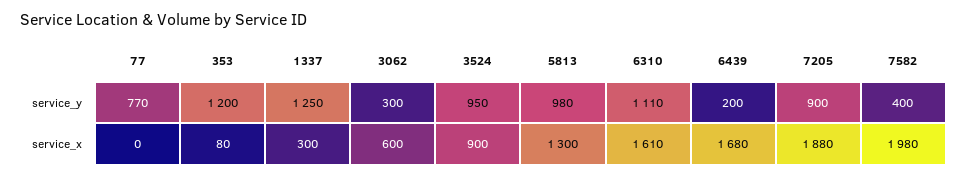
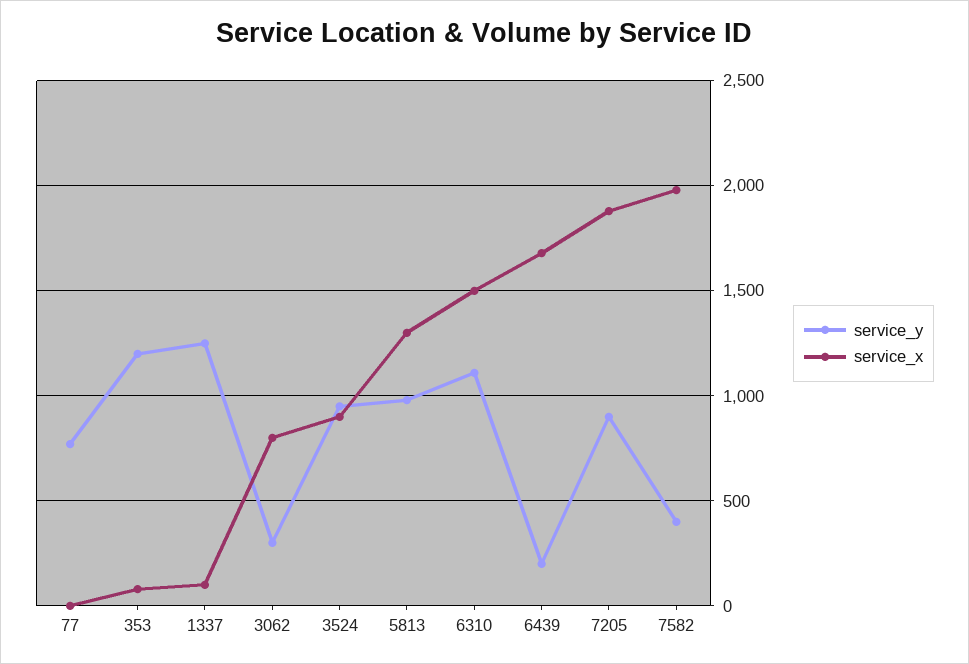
  {
    "service_y": {
      "77": 770,
      "353": 1200,
      "1337": 1250,
      "3062": 300,
      "3524": 950,
      "5813": 980,
      "6310": 1110,
      "6439": 200,
      "7205": 900,
      "7582": 400
    },
    "service_x": {
      "77": 0,
      "353": 80,
-     "1337": 300,
+     "1337": 100,
-     "3062": 600,
+     "3062": 800,
      "3524": 900,
      "5813": 1300,
-     "6310": 1610,
+     "6310": 1500,
      "6439": 1680,
      "7205": 1880,
      "7582": 1980
    }
  }

